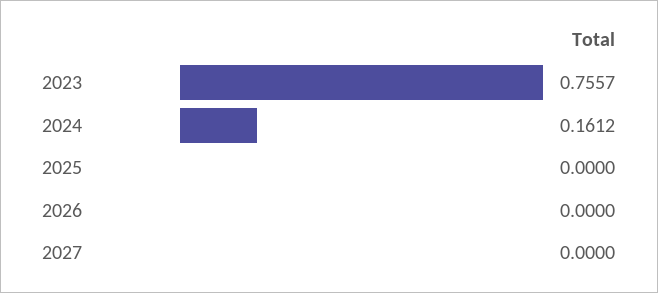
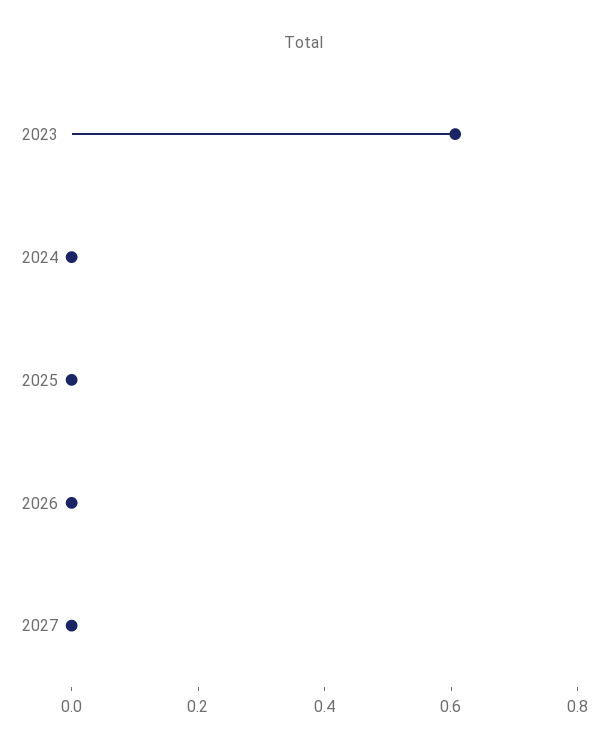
  {
-   "2023": 0.7557,
+   "2023": 0.6,
-   "2024": 0.1612,
+   "2024": 0,
    "2025": 0,
    "2026": 0,
    "2027": 0
  }

